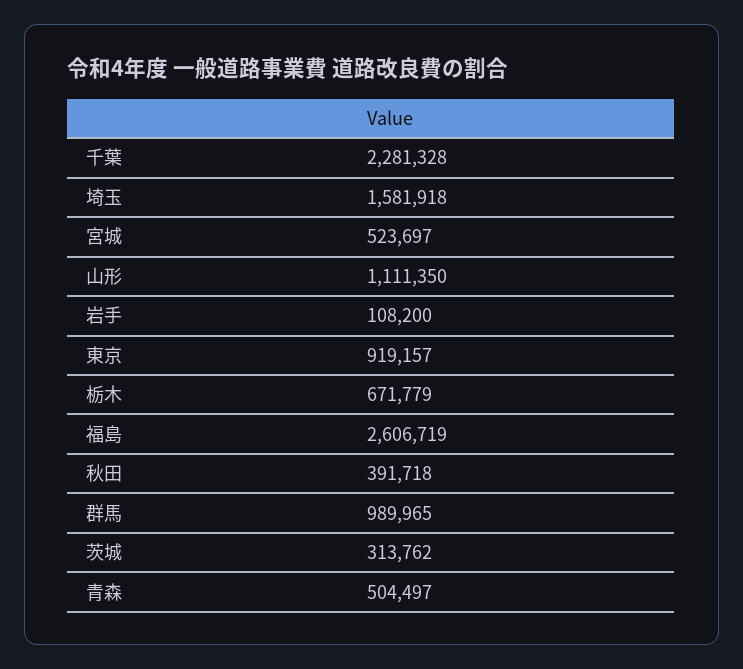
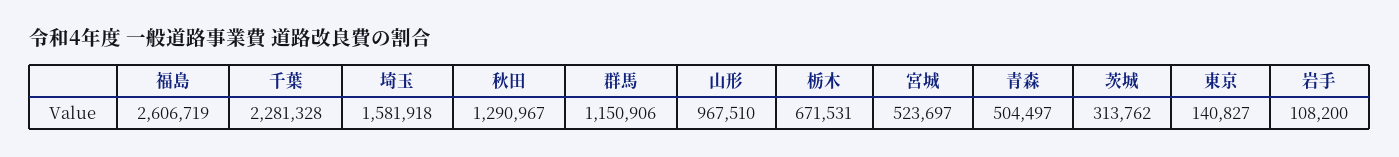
  {
    "千葉": 2281328,
    "埼玉": 1581918,
    "宮城": 523697,
-   "山形": 1111350,
+   "山形": 967510,
    "岩手": 108200,
-   "東京": 919157,
+   "東京": 140827,
-   "栃木": 671779,
+   "栃木": 671531,
    "福島": 2606719,
-   "秋田": 391718,
+   "秋田": 1290967,
-   "群馬": 989965,
+   "群馬": 1150906,
    "茨城": 313762,
    "青森": 504497
  }

